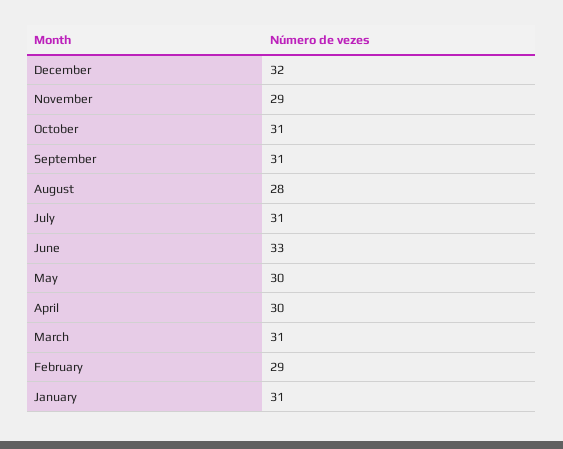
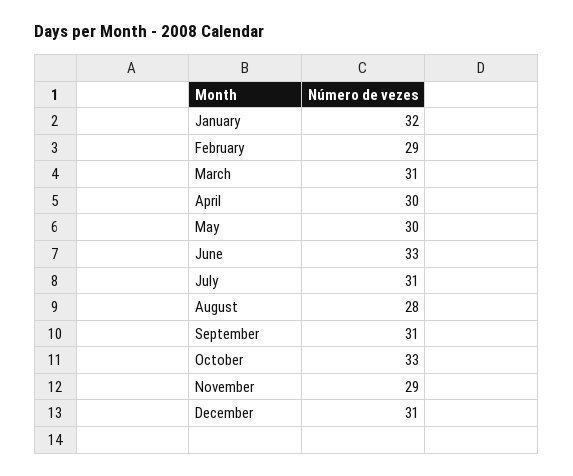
  {
-   "December": 32,
+   "December": 31,
    "November": 29,
-   "October": 31,
+   "October": 33,
    "September": 31,
    "August": 28,
    "July": 31,
    "June": 33,
    "May": 30,
    "April": 30,
    "March": 31,
    "February": 29,
-   "January": 31
+   "January": 32
  }

